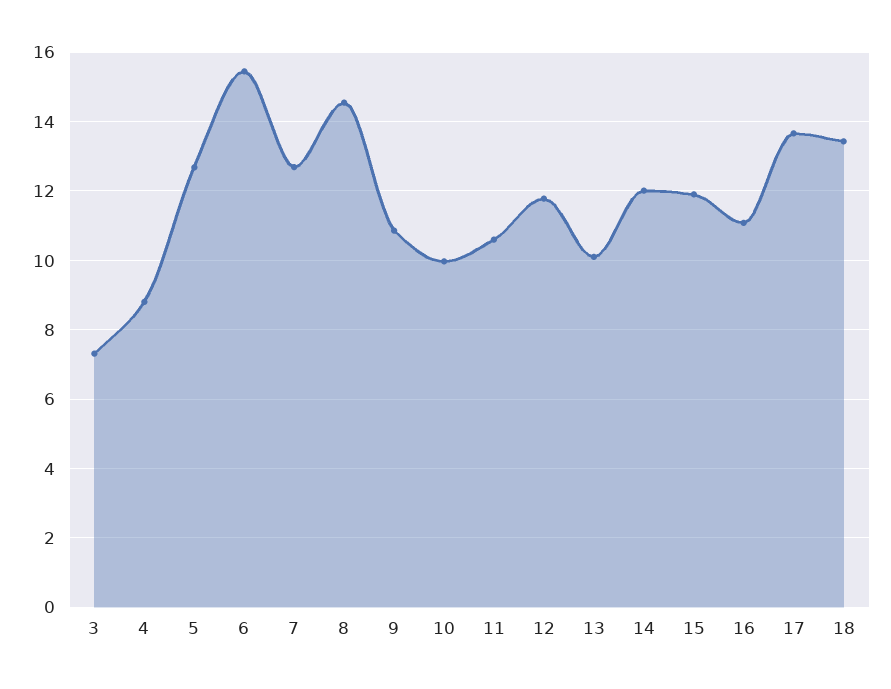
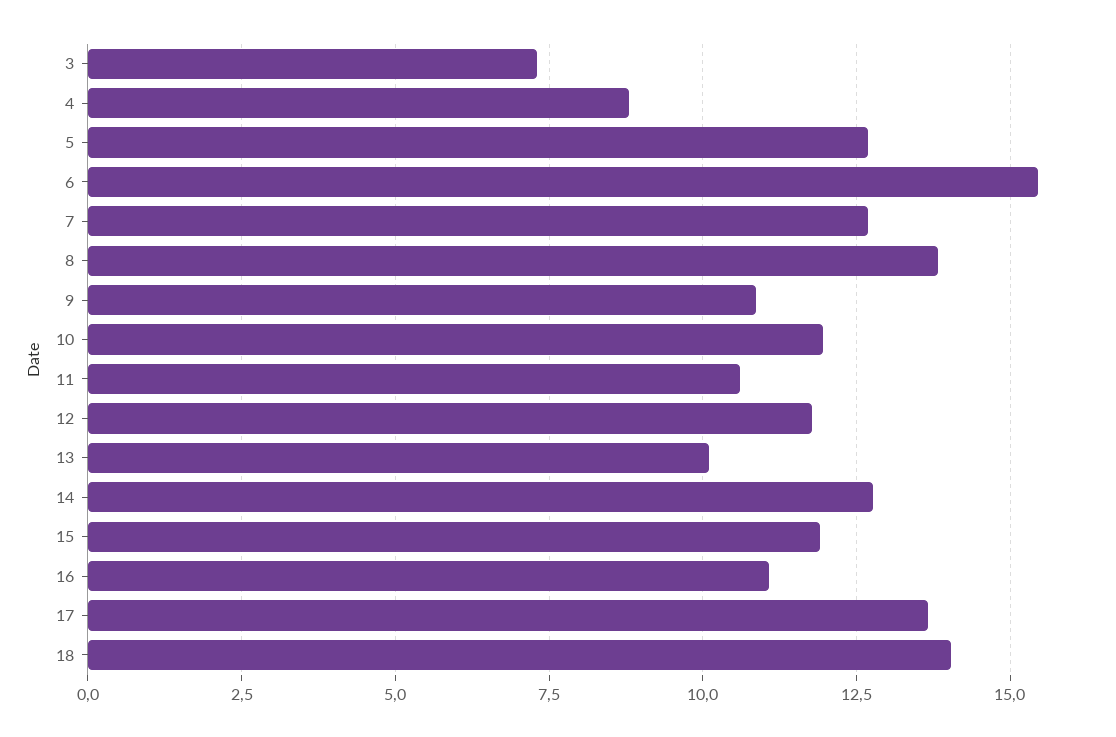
  {
    "3": 7.4,
    "4": 8.8,
    "5": 12.6,
    "6": 15.4,
    "7": 12.6,
-   "8": 14.6,
+   "8": 13.75,
    "9": 10.8,
-   "10": 10,
+   "10": 12,
    "11": 10.6,
    "12": 11.8,
    "13": 10.2,
-   "14": 12,
+   "14": 12.75,
    "15": 12,
    "16": 11,
    "17": 13.6,
-   "18": 13.4
+   "18": 14
  }

